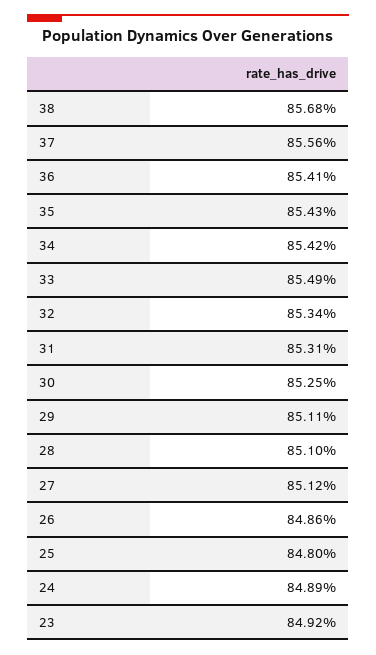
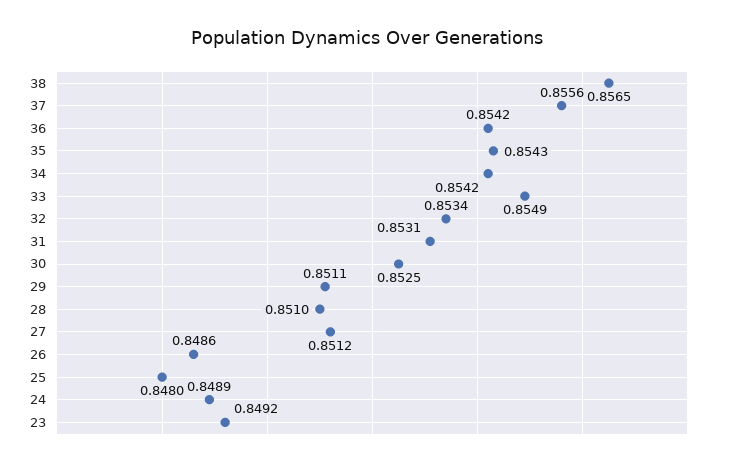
  {
-   "38": 0.8568,
+   "38": 0.8565,
    "37": 0.8556,
-   "36": 0.8541,
+   "36": 0.8542,
    "35": 0.8543,
    "34": 0.8542,
    "33": 0.8549,
    "32": 0.8534,
    "31": 0.8531,
    "30": 0.8525,
    "29": 0.8511,
    "28": 0.851,
    "27": 0.8512,
    "26": 0.8486,
    "25": 0.848,
    "24": 0.8489,
    "23": 0.8492
  }

